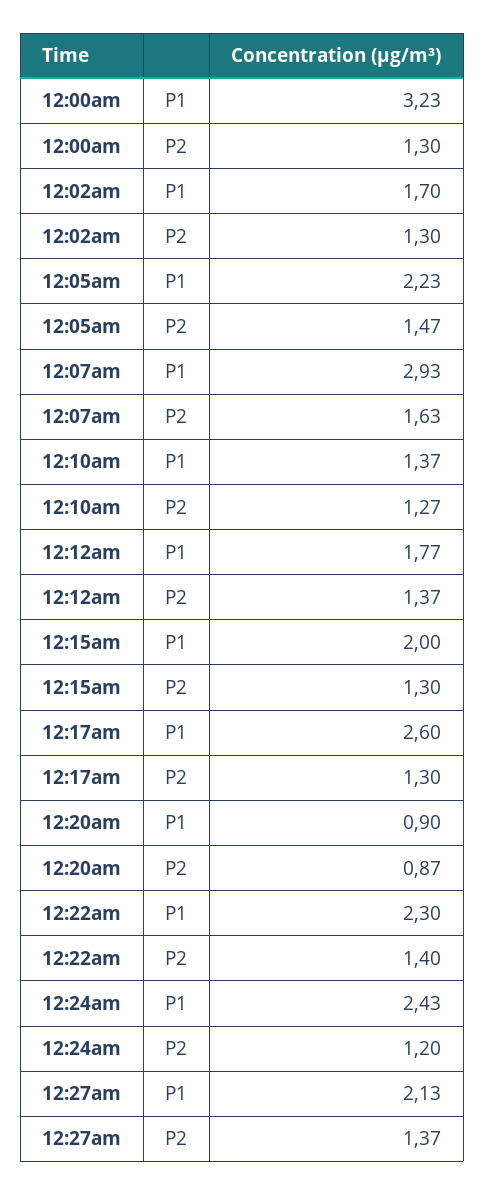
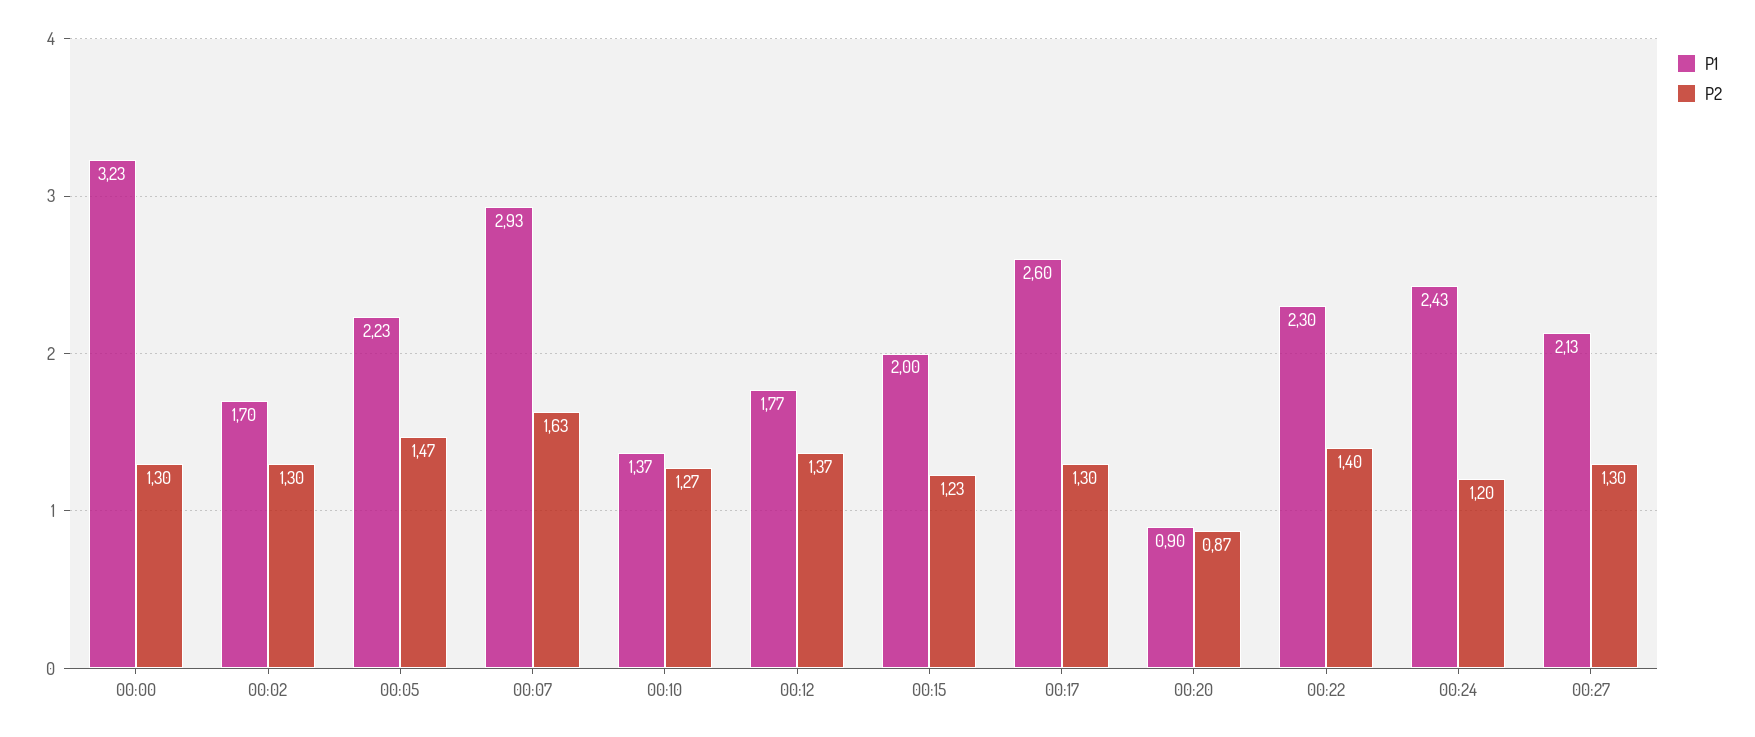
  {
    "P1": {
      "12:00am": 3.23,
      "12:02am": 1.7,
      "12:05am": 2.23,
      "12:07am": 2.93,
      "12:10am": 1.37,
      "12:12am": 1.77,
      "12:15am": 2,
      "12:17am": 2.6,
      "12:20am": 0.9,
      "12:22am": 2.3,
      "12:24am": 2.43,
      "12:27am": 2.13
    },
    "P2": {
      "12:00am": 1.3,
      "12:02am": 1.3,
      "12:05am": 1.47,
      "12:07am": 1.63,
      "12:10am": 1.27,
      "12:12am": 1.37,
-     "12:15am": 1.3,
+     "12:15am": 1.23,
      "12:17am": 1.3,
      "12:20am": 0.87,
      "12:22am": 1.4,
      "12:24am": 1.2,
-     "12:27am": 1.37
+     "12:27am": 1.3
    }
  }

